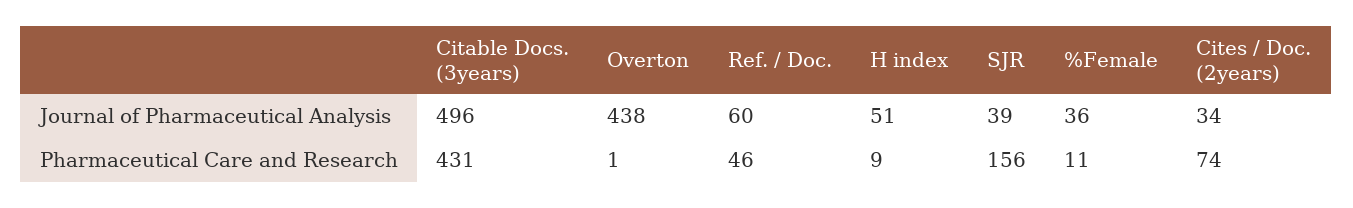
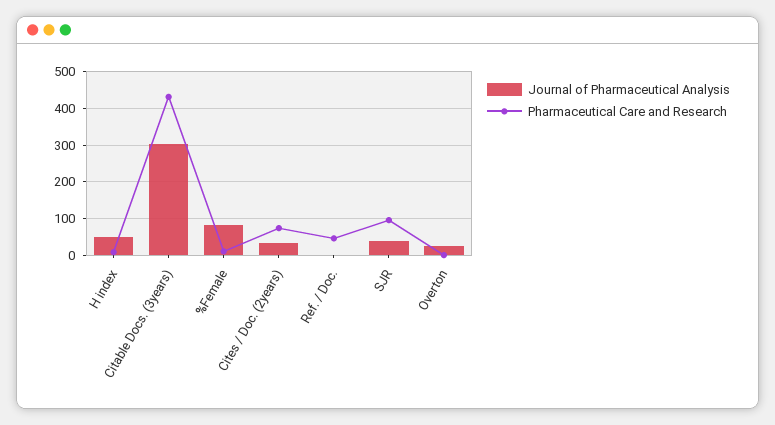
  {
    "Journal of Pharmaceutical Analysis": {
-     "Citable Docs. (3years)": 496,
+     "Citable Docs. (3years)": 300,
-     "Overton": 438,
+     "Overton": 20,
-     "Ref. / Doc.": 60,
+     "Ref. / Doc.": 0,
      "H index": 51,
      "SJR": 39,
-     "%Female": 36,
+     "%Female": 80,
      "Cites / Doc. (2years)": 34
    },
    "Pharmaceutical Care and Research": {
      "Citable Docs. (3years)": 431,
      "Overton": 1,
      "Ref. / Doc.": 46,
      "H index": 9,
-     "SJR": 156,
+     "SJR": 100,
      "%Female": 11,
      "Cites / Doc. (2years)": 74
    }
  }

